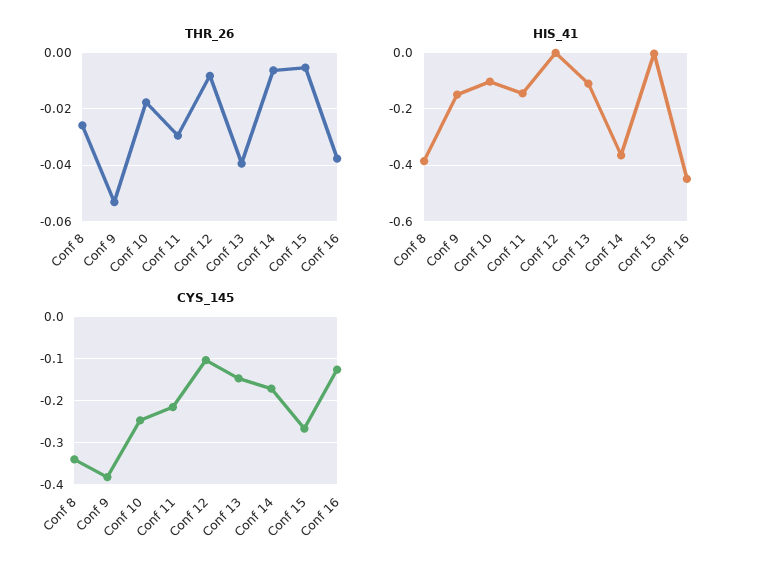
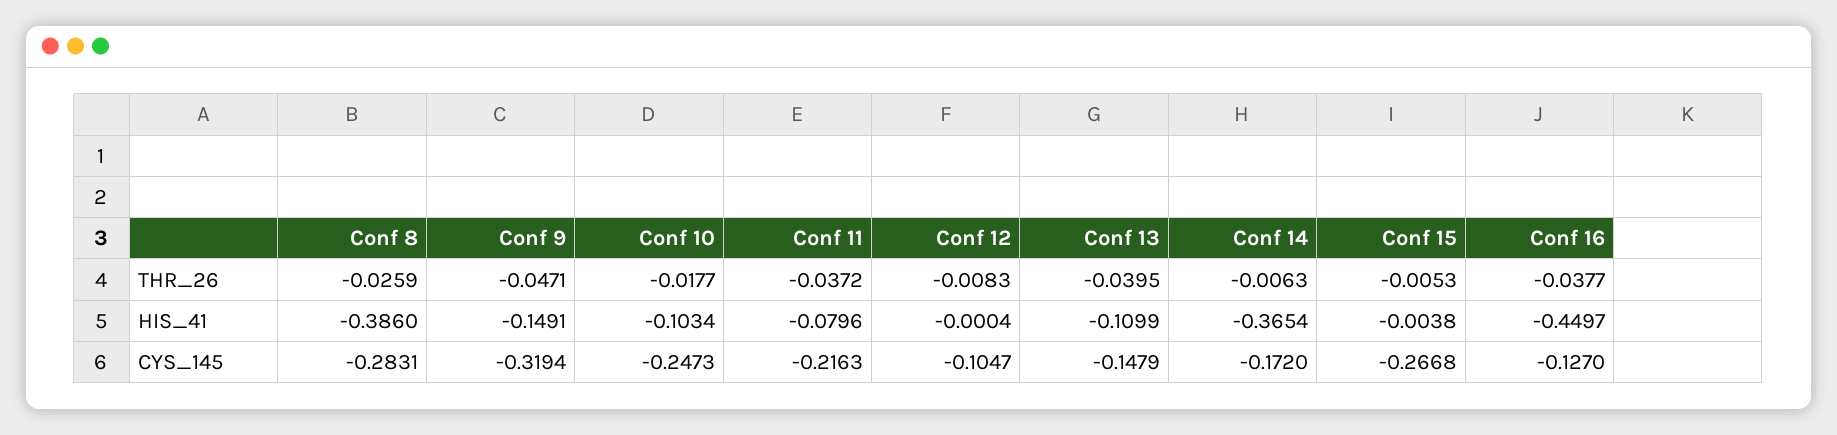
  {
    "THR_26": {
      "Conf 8": -0.0259,
-     "Conf 9": -0.0525,
+     "Conf 9": -0.0471,
      "Conf 10": -0.0177,
-     "Conf 11": -0.03,
+     "Conf 11": -0.0372,
      "Conf 12": -0.0083,
      "Conf 13": -0.0395,
      "Conf 14": -0.0063,
      "Conf 15": -0.0053,
      "Conf 16": -0.0377
    },
    "HIS_41": {
      "Conf 8": -0.386,
      "Conf 9": -0.1491,
      "Conf 10": -0.1034,
-     "Conf 11": -0.15,
+     "Conf 11": -0.0796,
      "Conf 12": -0.0004,
      "Conf 13": -0.1099,
      "Conf 14": -0.3654,
      "Conf 15": -0.0038,
      "Conf 16": -0.4497
    },
    "CYS_145": {
-     "Conf 8": -0.34,
+     "Conf 8": -0.2831,
-     "Conf 9": -0.38,
+     "Conf 9": -0.3194,
      "Conf 10": -0.2473,
      "Conf 11": -0.2163,
      "Conf 12": -0.1047,
      "Conf 13": -0.1479,
      "Conf 14": -0.172,
      "Conf 15": -0.2668,
      "Conf 16": -0.127
    }
  }

